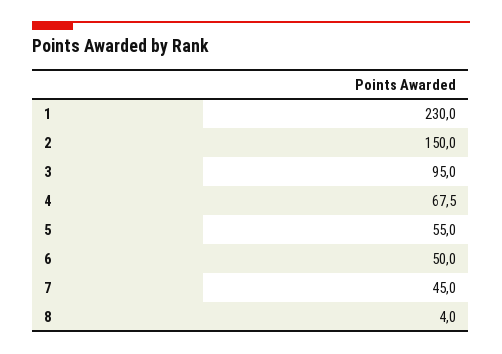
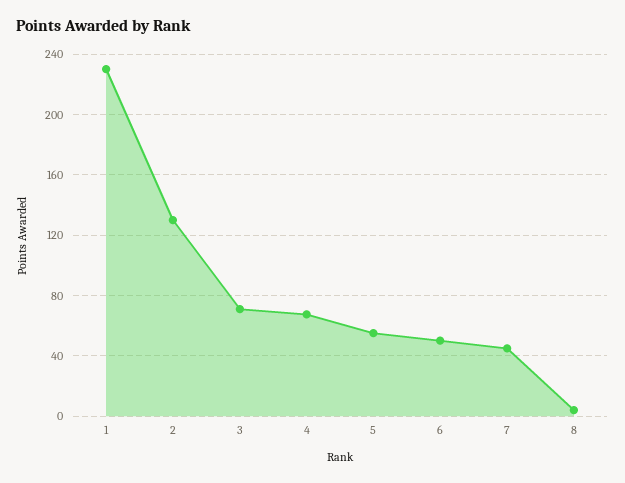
  {
    "1": 230,
-   "2": 150,
+   "2": 130,
-   "3": 95,
+   "3": 70,
    "4": 67.5,
    "5": 55,
    "6": 50,
    "7": 45,
    "8": 4
  }

